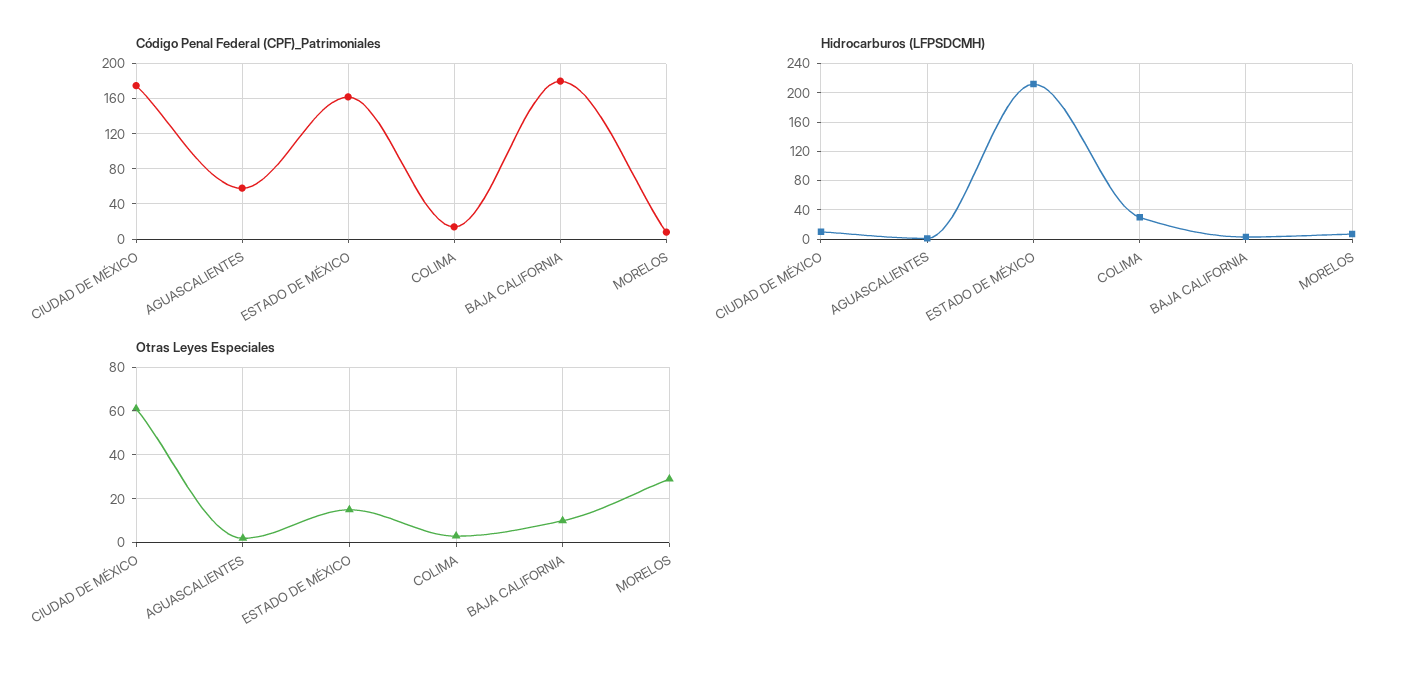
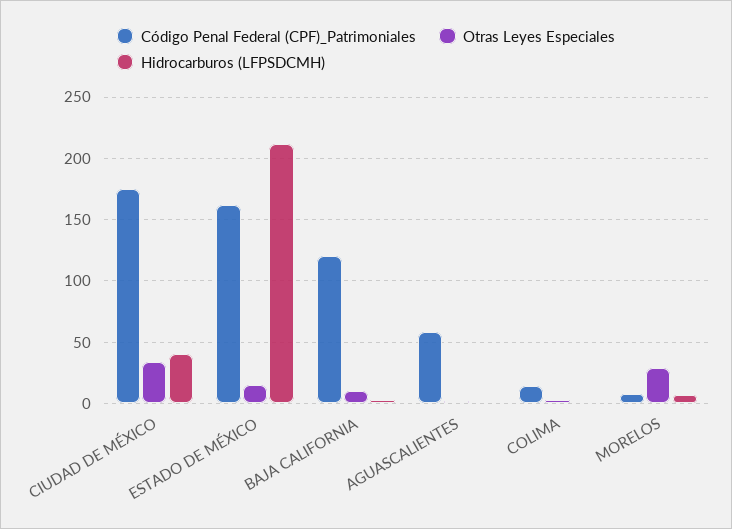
  {
    "Código Penal Federal (CPF)_Patrimoniales": {
      "CIUDAD DE MÉXICO": 175,
      "AGUASCALIENTES": 60,
      "ESTADO DE MÉXICO": 160,
      "COLIMA": 15,
-     "BAJA CALIFORNIA": 180,
+     "BAJA CALIFORNIA": 120,
      "MORELOS": 10
    },
    "Hidrocarburos (LFPSDCMH)": {
-     "CIUDAD DE MÉXICO": 10,
+     "CIUDAD DE MÉXICO": 40,
      "AGUASCALIENTES": 0,
      "ESTADO DE MÉXICO": 210,
-     "COLIMA": 30,
+     "COLIMA": 0,
      "BAJA CALIFORNIA": 5,
      "MORELOS": 5
    },
    "Otras Leyes Especiales": {
-     "CIUDAD DE MÉXICO": 60,
+     "CIUDAD DE MÉXICO": 35,
      "AGUASCALIENTES": 0,
      "ESTADO DE MÉXICO": 15,
      "COLIMA": 5,
      "BAJA CALIFORNIA": 10,
      "MORELOS": 30
    }
  }

